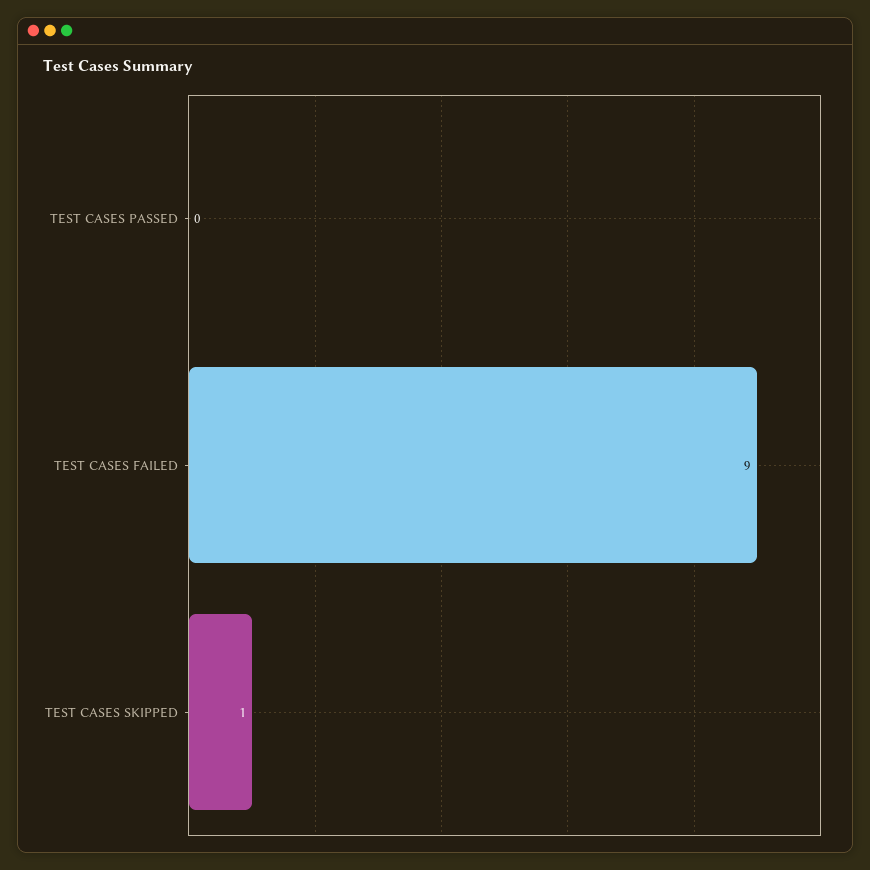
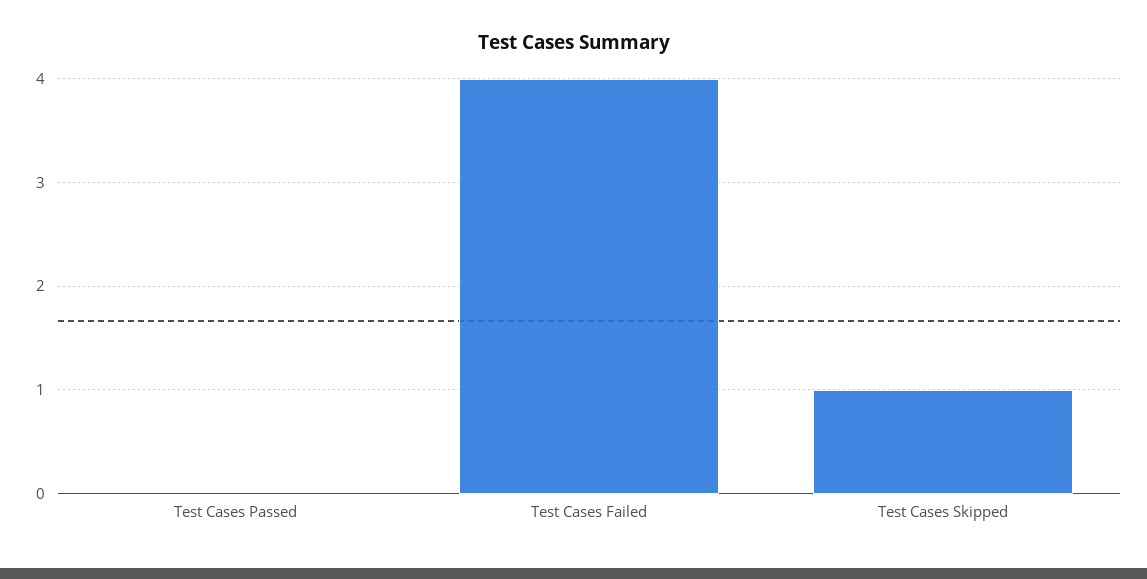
  {
    "TEST CASES PASSED": 0,
-   "TEST CASES FAILED": 9,
+   "TEST CASES FAILED": 4,
    "TEST CASES SKIPPED": 1
  }

